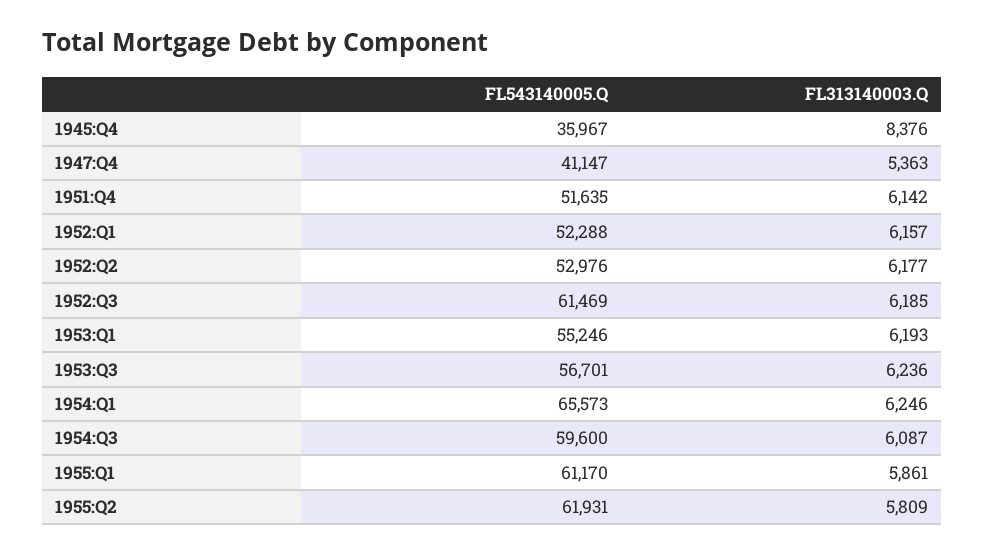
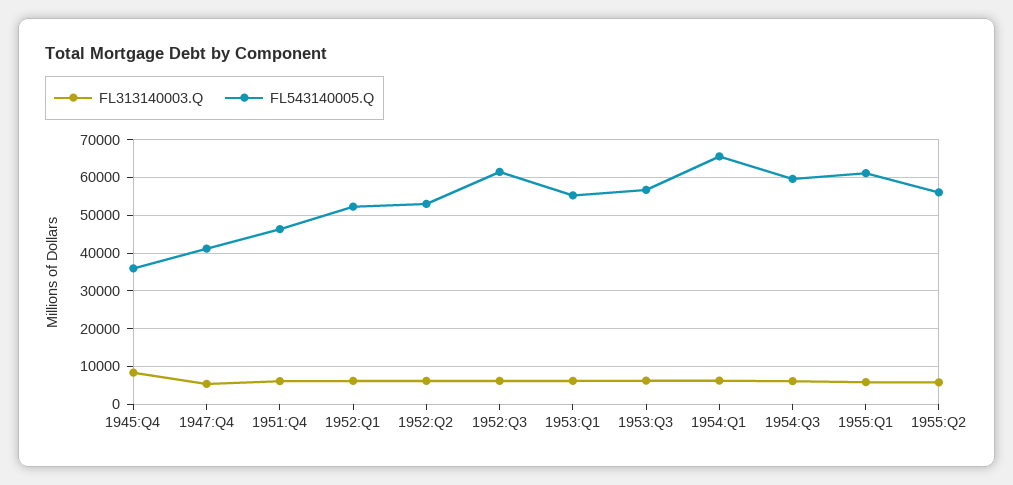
  {
    "FL543140005.Q": {
      "1945:Q4": 35967,
      "1947:Q4": 41147,
-     "1951:Q4": 51635,
+     "1951:Q4": 46000,
      "1952:Q1": 52288,
      "1952:Q2": 52976,
      "1952:Q3": 61469,
      "1953:Q1": 55246,
      "1953:Q3": 56701,
      "1954:Q1": 65573,
      "1954:Q3": 59600,
      "1955:Q1": 61170,
-     "1955:Q2": 61931
+     "1955:Q2": 56000
    },
    "FL313140003.Q": {
      "1945:Q4": 8376,
      "1947:Q4": 5363,
      "1951:Q4": 6142,
      "1952:Q1": 6157,
      "1952:Q2": 6177,
      "1952:Q3": 6185,
      "1953:Q1": 6193,
      "1953:Q3": 6236,
      "1954:Q1": 6246,
      "1954:Q3": 6087,
      "1955:Q1": 5861,
      "1955:Q2": 5809
    }
  }

